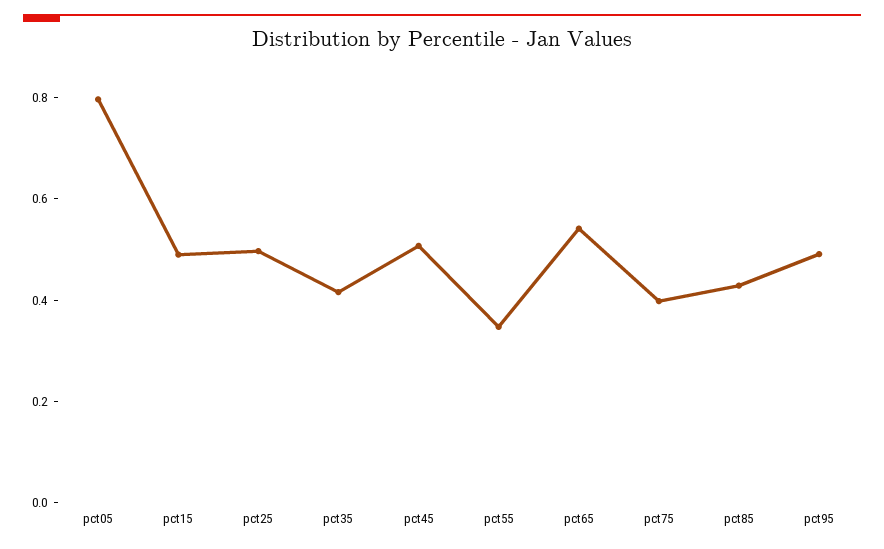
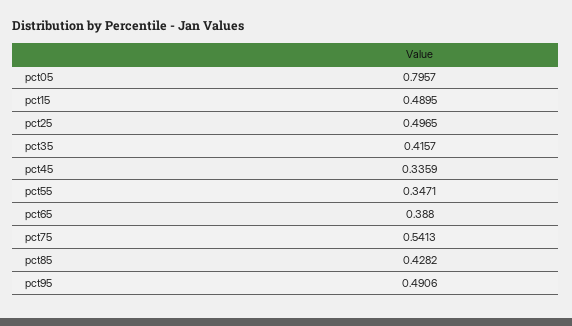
  {
    "pct05": 0.7957,
    "pct15": 0.4895,
    "pct25": 0.4965,
    "pct35": 0.4157,
-   "pct45": 0.5,
+   "pct45": 0.3359,
    "pct55": 0.3471,
-   "pct65": 0.55,
+   "pct65": 0.388,
-   "pct75": 0.4,
+   "pct75": 0.5413,
    "pct85": 0.4282,
    "pct95": 0.4906
  }

